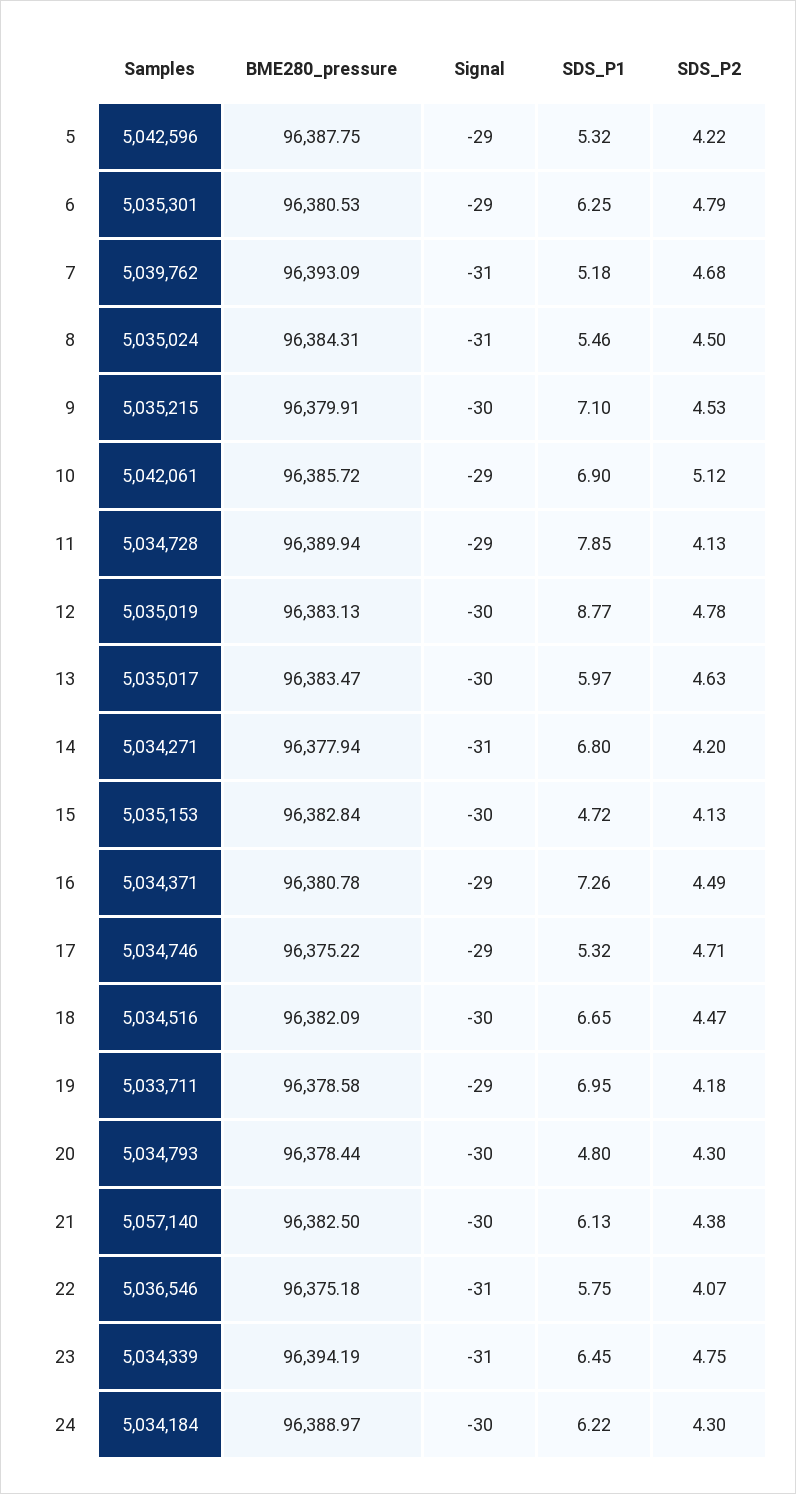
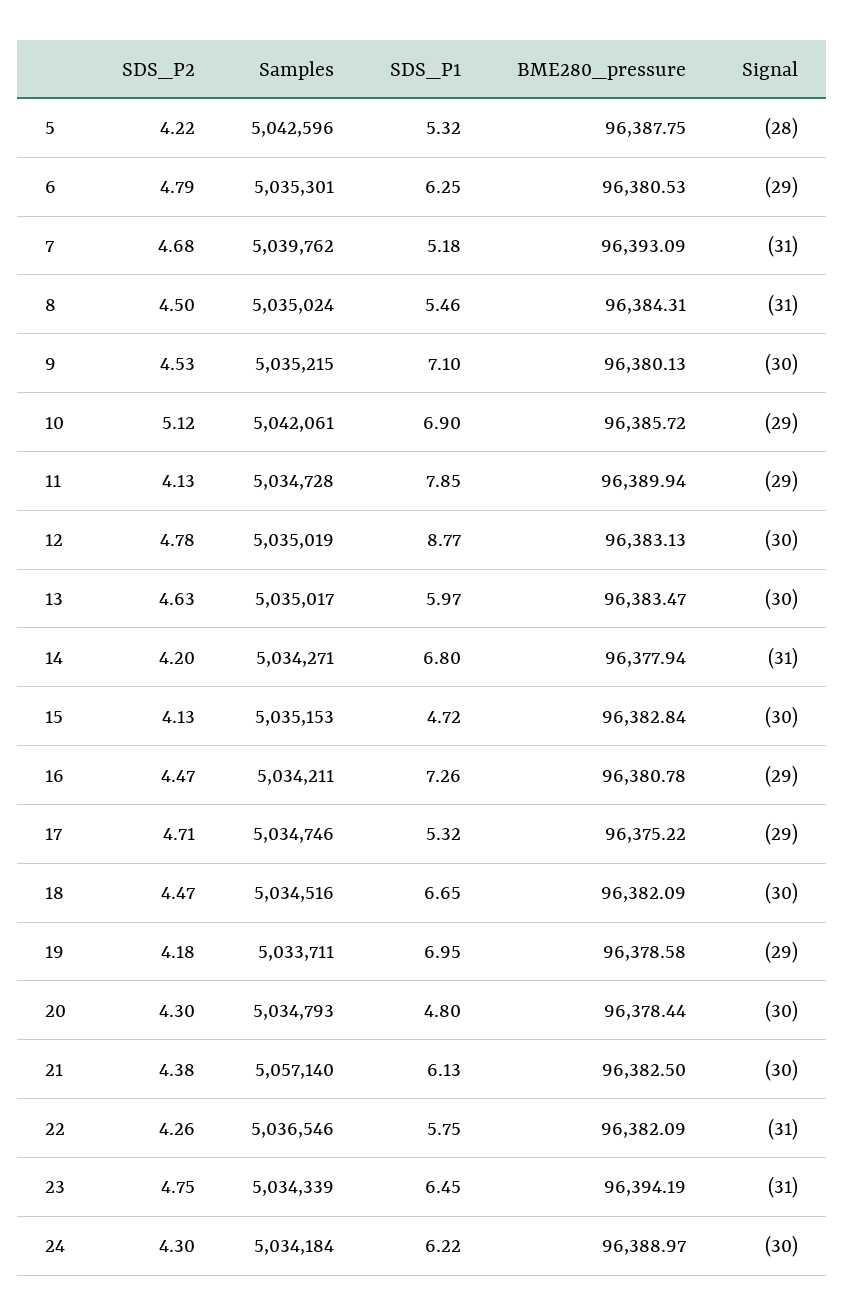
  {
    "Samples": {
      "5": 5042596,
      "6": 5035301,
      "7": 5039762,
      "8": 5035024,
      "9": 5035215,
      "10": 5042061,
      "11": 5034728,
      "12": 5035019,
      "13": 5035017,
      "14": 5034271,
      "15": 5035153,
-     "16": 5034371,
+     "16": 5034211,
      "17": 5034746,
      "18": 5034516,
      "19": 5033711,
      "20": 5034793,
      "21": 5057140,
      "22": 5036546,
      "23": 5034339,
      "24": 5034184
    },
    "BME280_pressure": {
      "5": 96387.75,
      "6": 96380.53,
      "7": 96393.09,
      "8": 96384.31,
-     "9": 96379.91,
+     "9": 96380.13,
      "10": 96385.72,
      "11": 96389.94,
      "12": 96383.13,
      "13": 96383.47,
      "14": 96377.94,
      "15": 96382.84,
      "16": 96380.78,
      "17": 96375.22,
      "18": 96382.09,
      "19": 96378.58,
      "20": 96378.44,
      "21": 96382.5,
-     "22": 96375.18,
+     "22": 96382.09,
      "23": 96394.19,
      "24": 96388.97
    },
    "Signal": {
-     "5": -29,
+     "5": -28,
      "6": -29,
      "7": -31,
      "8": -31,
      "9": -30,
      "10": -29,
      "11": -29,
      "12": -30,
      "13": -30,
      "14": -31,
      "15": -30,
      "16": -29,
      "17": -29,
      "18": -30,
      "19": -29,
      "20": -30,
      "21": -30,
      "22": -31,
      "23": -31,
      "24": -30
    },
    "SDS_P1": {
      "5": 5.32,
      "6": 6.25,
      "7": 5.18,
      "8": 5.46,
      "9": 7.1,
      "10": 6.9,
      "11": 7.85,
      "12": 8.77,
      "13": 5.97,
      "14": 6.8,
      "15": 4.72,
      "16": 7.26,
      "17": 5.32,
      "18": 6.65,
      "19": 6.95,
      "20": 4.8,
      "21": 6.13,
      "22": 5.75,
      "23": 6.45,
      "24": 6.22
    },
    "SDS_P2": {
      "5": 4.22,
      "6": 4.79,
      "7": 4.68,
      "8": 4.5,
      "9": 4.53,
      "10": 5.12,
      "11": 4.13,
      "12": 4.78,
      "13": 4.63,
      "14": 4.2,
      "15": 4.13,
-     "16": 4.49,
+     "16": 4.47,
      "17": 4.71,
      "18": 4.47,
      "19": 4.18,
      "20": 4.3,
      "21": 4.38,
-     "22": 4.07,
+     "22": 4.26,
      "23": 4.75,
      "24": 4.3
    }
  }

